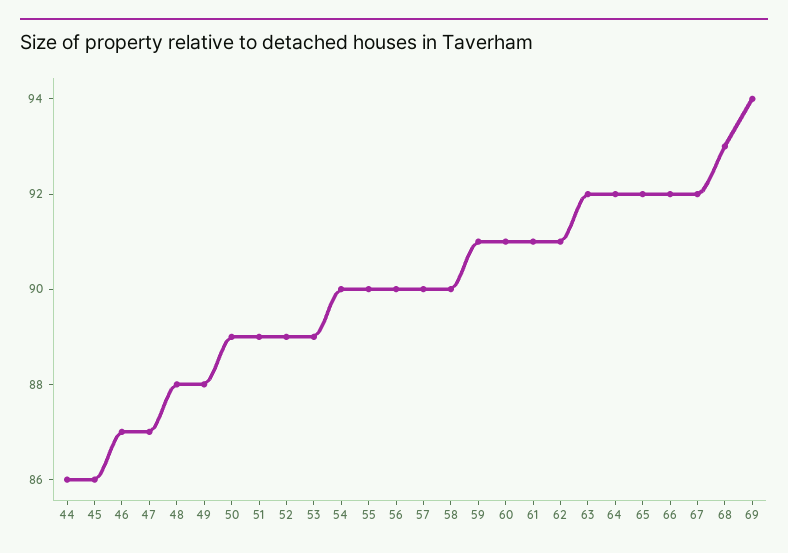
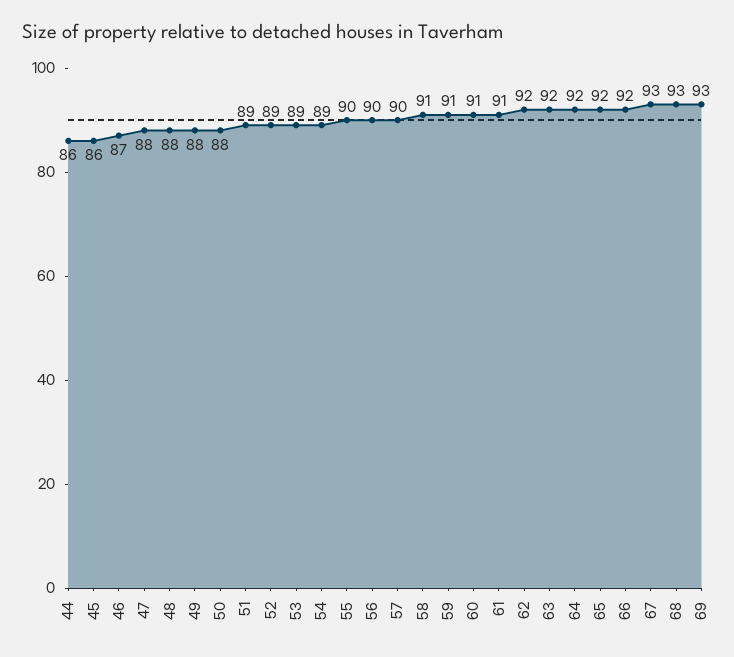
  {
    "44": 86,
    "45": 86,
    "46": 87,
-   "47": 87,
+   "47": 88,
    "48": 88,
    "49": 88,
-   "50": 89,
+   "50": 88,
    "51": 89,
    "52": 89,
    "53": 89,
-   "54": 90,
+   "54": 89,
    "55": 90,
    "56": 90,
    "57": 90,
-   "58": 90,
+   "58": 91,
    "59": 91,
    "60": 91,
    "61": 91,
-   "62": 91,
+   "62": 92,
    "63": 92,
    "64": 92,
    "65": 92,
    "66": 92,
-   "67": 92,
+   "67": 93,
    "68": 93,
-   "69": 94
+   "69": 93
  }

